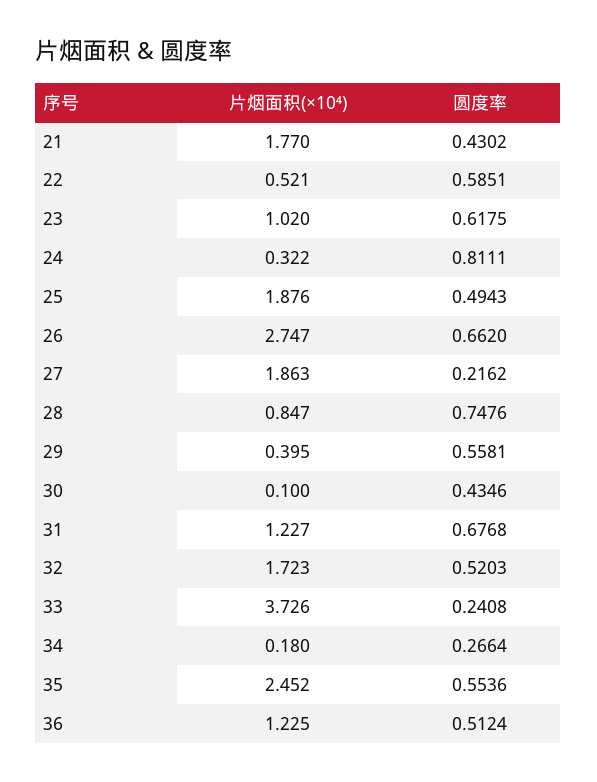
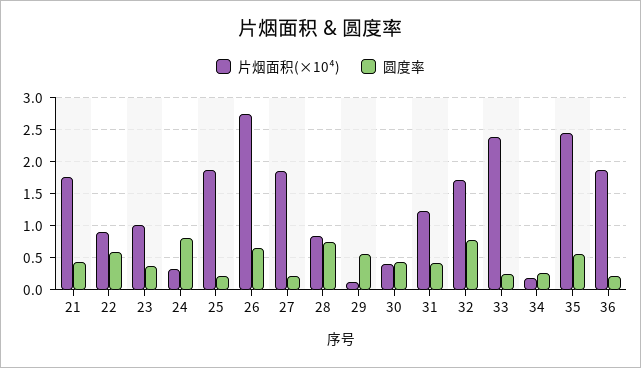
  {
    "片烟面积(×10⁴)": {
      "21": 1.77,
-     "22": 0.521,
+     "22": 0.9,
      "23": 1.02,
      "24": 0.322,
      "25": 1.876,
      "26": 2.747,
      "27": 1.863,
      "28": 0.847,
-     "29": 0.395,
+     "29": 0.1,
-     "30": 0.1,
+     "30": 0.4,
      "31": 1.227,
      "32": 1.723,
-     "33": 3.726,
+     "33": 2.4,
      "34": 0.18,
      "35": 2.452,
-     "36": 1.225
+     "36": 1.9
    },
    "圆度率": {
      "21": 0.4302,
      "22": 0.5851,
-     "23": 0.6175,
+     "23": 0.4,
      "24": 0.8111,
-     "25": 0.4943,
+     "25": 0.2,
      "26": 0.662,
      "27": 0.2162,
      "28": 0.7476,
      "29": 0.5581,
      "30": 0.4346,
-     "31": 0.6768,
+     "31": 0.4,
-     "32": 0.5203,
+     "32": 0.8,
      "33": 0.2408,
      "34": 0.2664,
      "35": 0.5536,
-     "36": 0.5124
+     "36": 0.2
    }
  }

